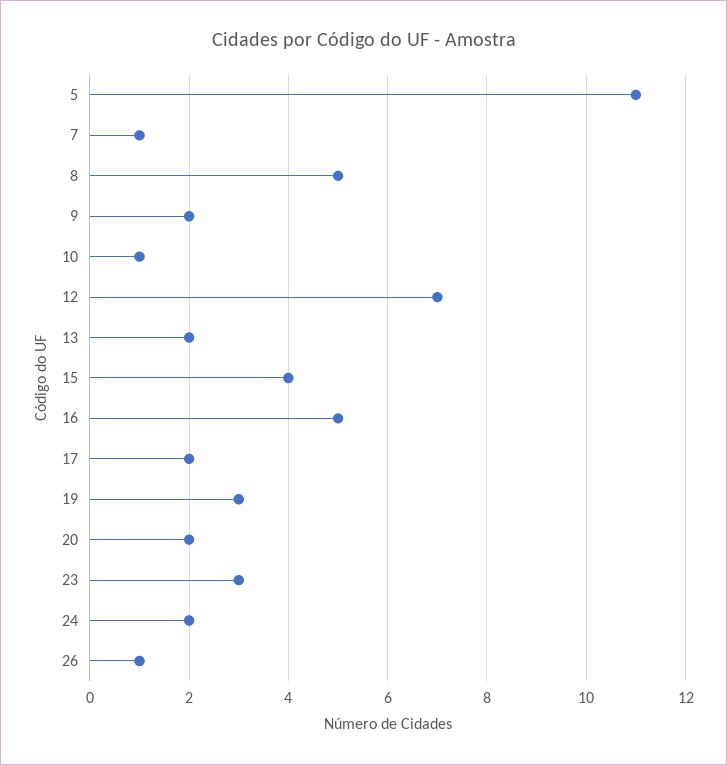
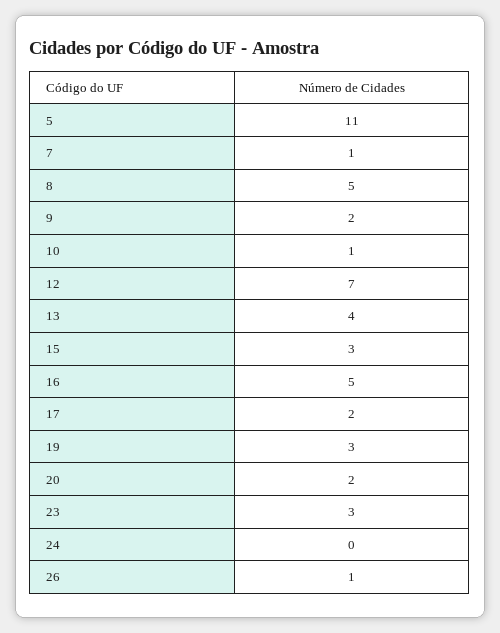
  {
    "5": 11,
    "7": 1,
    "8": 5,
    "9": 2,
    "10": 1,
    "12": 7,
-   "13": 2,
+   "13": 4,
-   "15": 4,
+   "15": 3,
    "16": 5,
    "17": 2,
    "19": 3,
    "20": 2,
    "23": 3,
-   "24": 2,
+   "24": 0,
    "26": 1
  }

